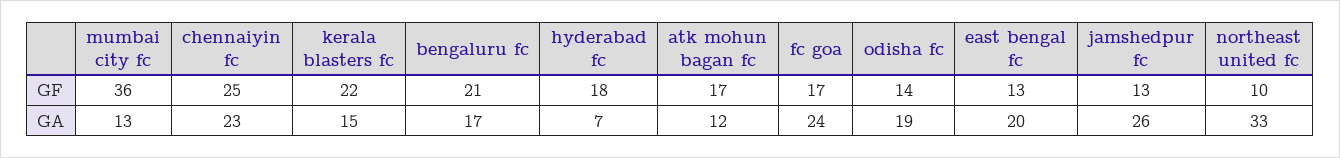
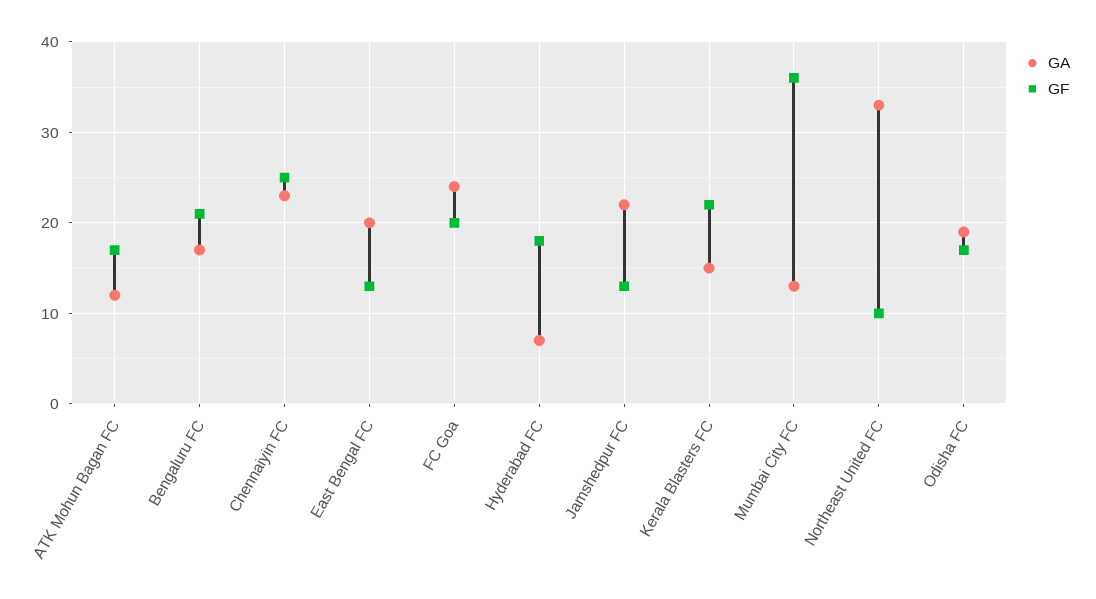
  {
    "GF": {
      "mumbai city fc": 36,
      "chennaiyin fc": 25,
      "kerala blasters fc": 22,
      "bengaluru fc": 21,
      "hyderabad fc": 18,
      "atk mohun bagan fc": 17,
-     "fc goa": 17,
+     "fc goa": 20,
-     "odisha fc": 14,
+     "odisha fc": 17,
      "east bengal fc": 13,
      "jamshedpur fc": 13,
      "northeast united fc": 10
    },
    "GA": {
      "mumbai city fc": 13,
      "chennaiyin fc": 23,
      "kerala blasters fc": 15,
      "bengaluru fc": 17,
      "hyderabad fc": 7,
      "atk mohun bagan fc": 12,
      "fc goa": 24,
      "odisha fc": 19,
      "east bengal fc": 20,
-     "jamshedpur fc": 26,
+     "jamshedpur fc": 22,
      "northeast united fc": 33
    }
  }

